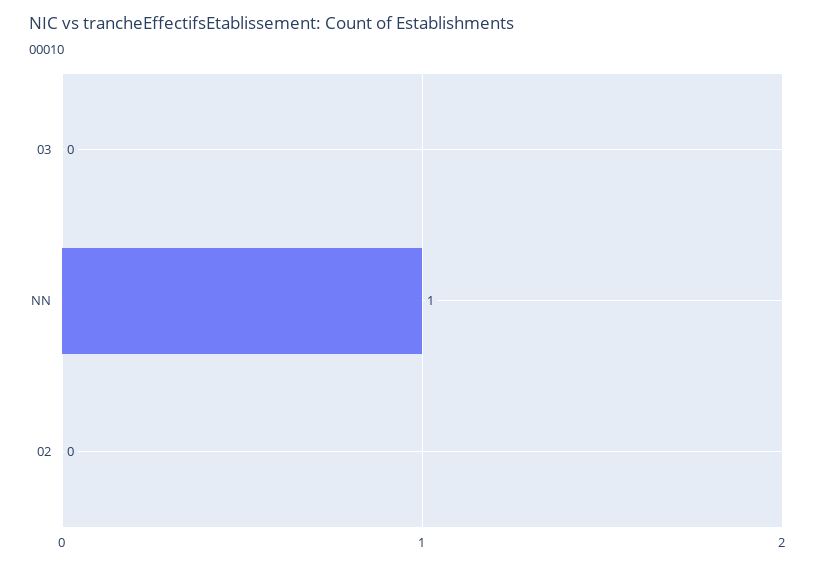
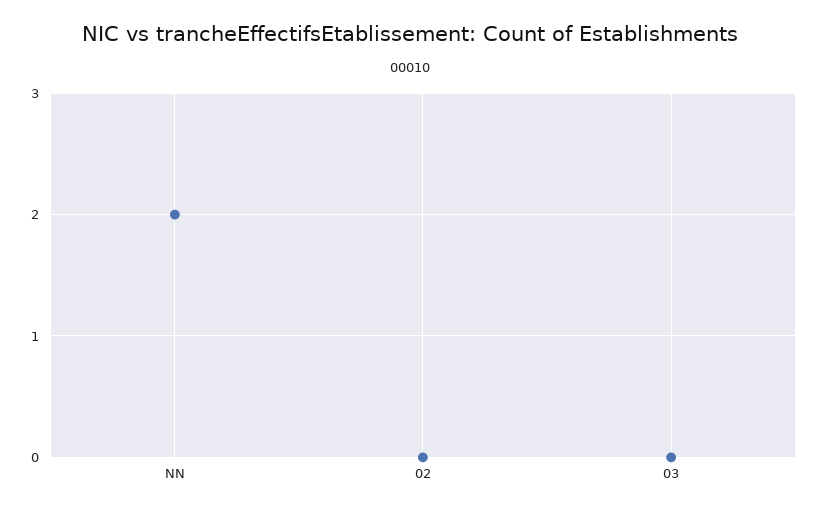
  {
    "03": 0,
-   "NN": 1,
+   "NN": 2,
    "02": 0
  }

